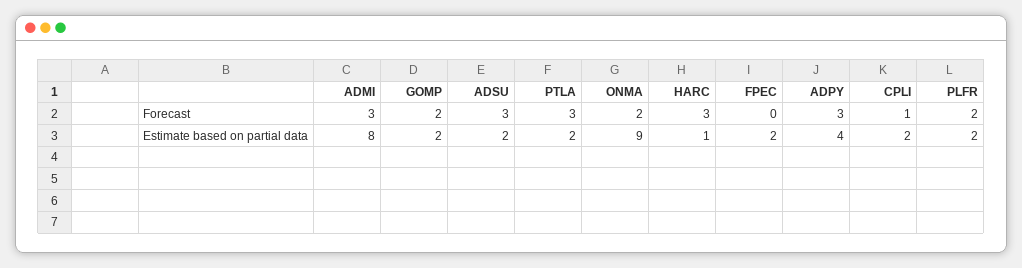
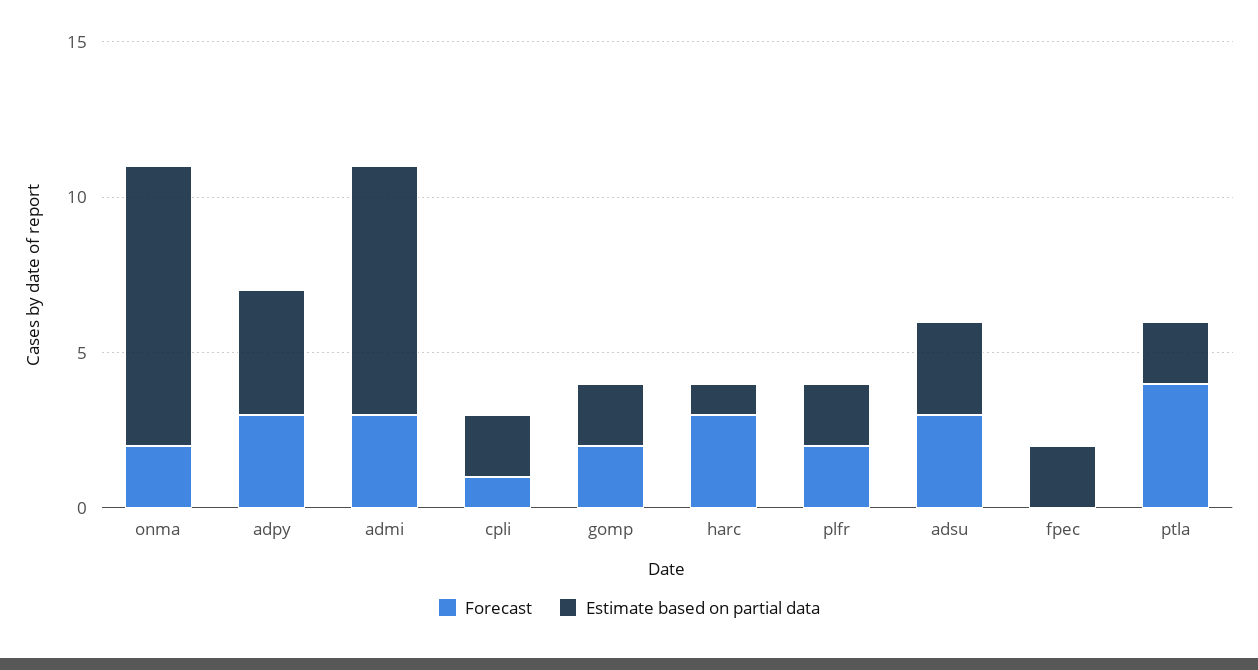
  {
    "Forecast": {
      "ADMI": 3,
      "GOMP": 2,
      "ADSU": 3,
-     "PTLA": 3,
+     "PTLA": 4,
      "ONMA": 2,
      "HARC": 3,
      "FPEC": 0,
      "ADPY": 3,
      "CPLI": 1,
      "PLFR": 2
    },
    "Estimate based on partial data": {
      "ADMI": 8,
      "GOMP": 2,
-     "ADSU": 2,
+     "ADSU": 3,
      "PTLA": 2,
      "ONMA": 9,
      "HARC": 1,
      "FPEC": 2,
      "ADPY": 4,
      "CPLI": 2,
      "PLFR": 2
    }
  }

